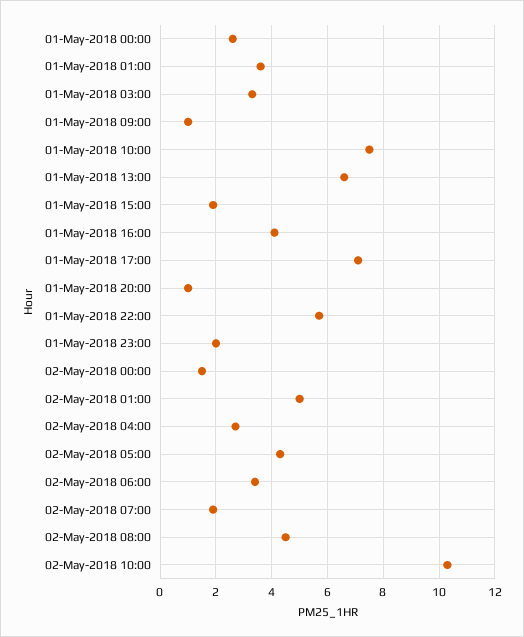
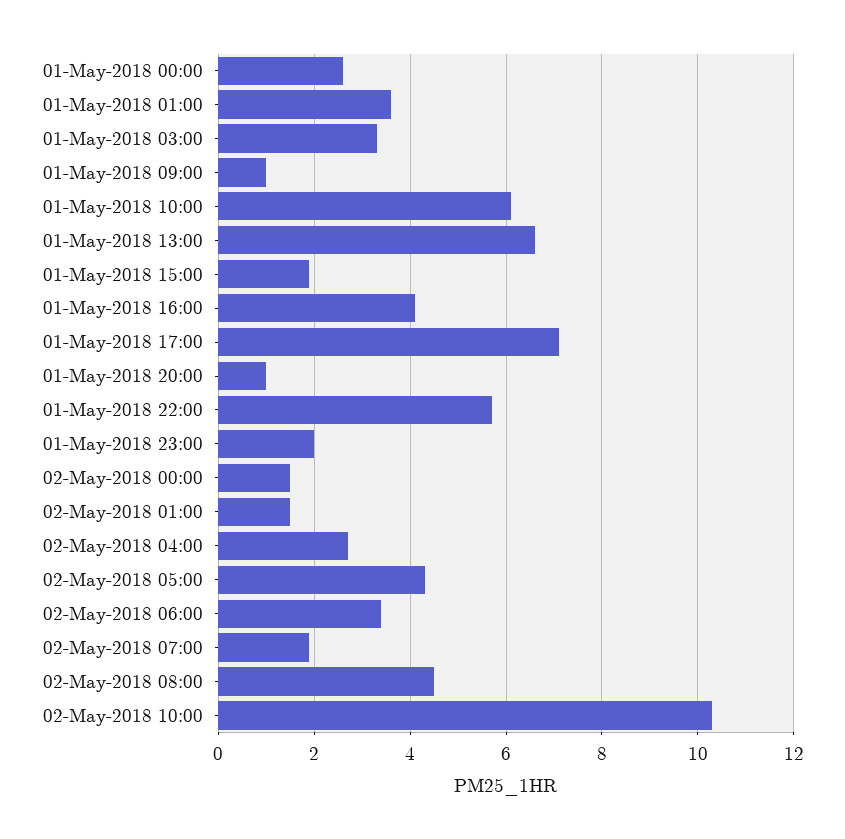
  {
    "01-May-2018 00:00": 2.5,
    "01-May-2018 01:00": 3.5,
    "01-May-2018 03:00": 3.5,
    "01-May-2018 09:00": 1,
-   "01-May-2018 10:00": 7.5,
+   "01-May-2018 10:00": 6,
    "01-May-2018 13:00": 6.5,
    "01-May-2018 15:00": 2,
    "01-May-2018 16:00": 4,
    "01-May-2018 17:00": 7,
    "01-May-2018 20:00": 1,
    "01-May-2018 22:00": 5.5,
    "01-May-2018 23:00": 2,
    "02-May-2018 00:00": 1.5,
-   "02-May-2018 01:00": 5,
+   "02-May-2018 01:00": 1.5,
    "02-May-2018 04:00": 2.5,
    "02-May-2018 05:00": 4.5,
    "02-May-2018 06:00": 3.5,
    "02-May-2018 07:00": 2,
    "02-May-2018 08:00": 4.5,
    "02-May-2018 10:00": 10.5
  }

